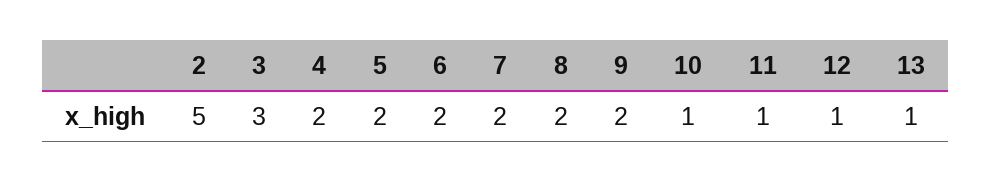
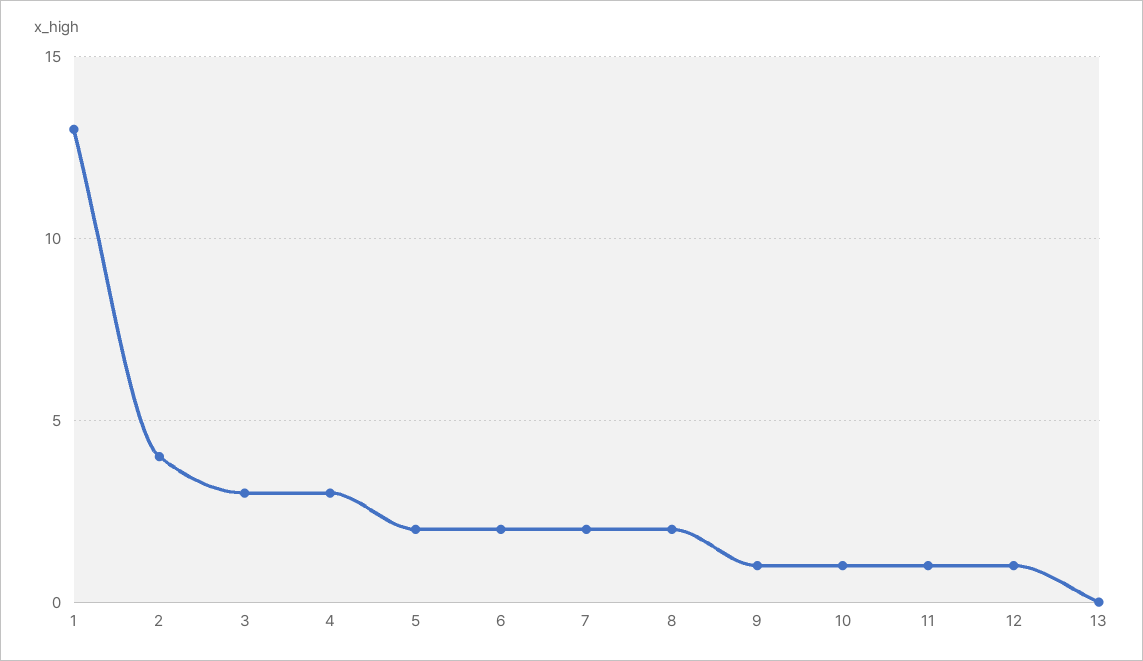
  {
-   "2": 5,
+   "2": 4,
    "3": 3,
-   "4": 2,
+   "4": 3,
    "5": 2,
    "6": 2,
    "7": 2,
    "8": 2,
-   "9": 2,
+   "9": 1,
    "10": 1,
    "11": 1,
    "12": 1,
-   "13": 1
+   "13": 0,
+   "1": 13
  }

